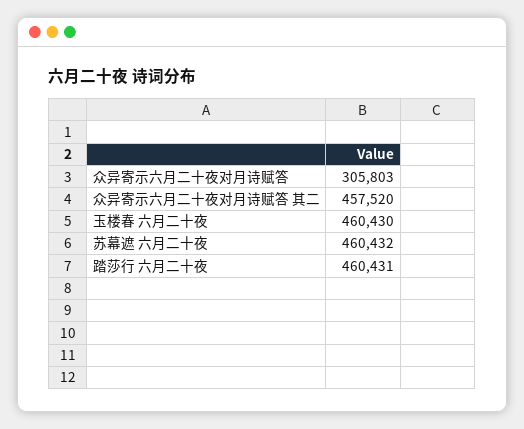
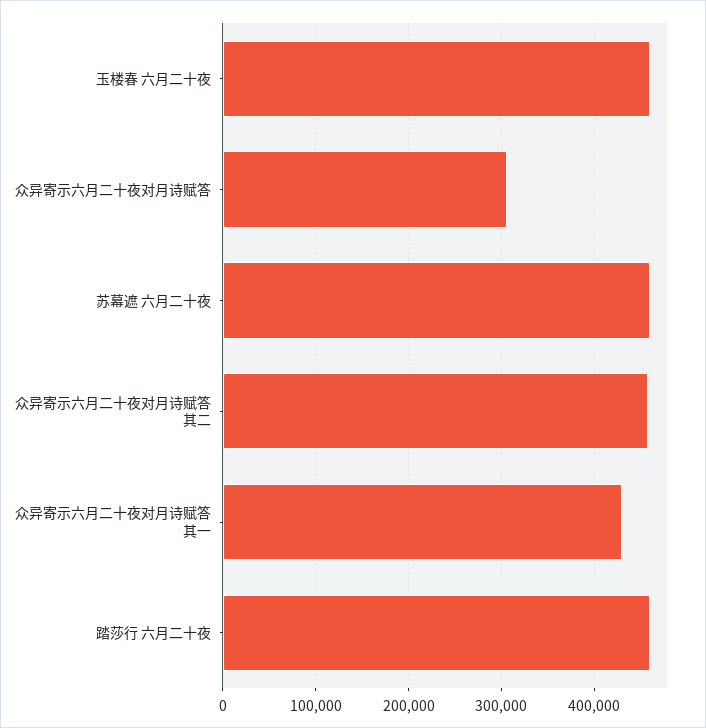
  {
    "众异寄示六月二十夜对月诗赋答": 305803,
    "众异寄示六月二十夜对月诗赋答 其二": 457520,
    "玉楼春 六月二十夜": 460430,
    "苏幕遮 六月二十夜": 460432,
-   "踏莎行 六月二十夜": 460431
+   "踏莎行 六月二十夜": 460431,
+   "众异寄示六月二十夜对月诗赋答 其一": 430000
  }

